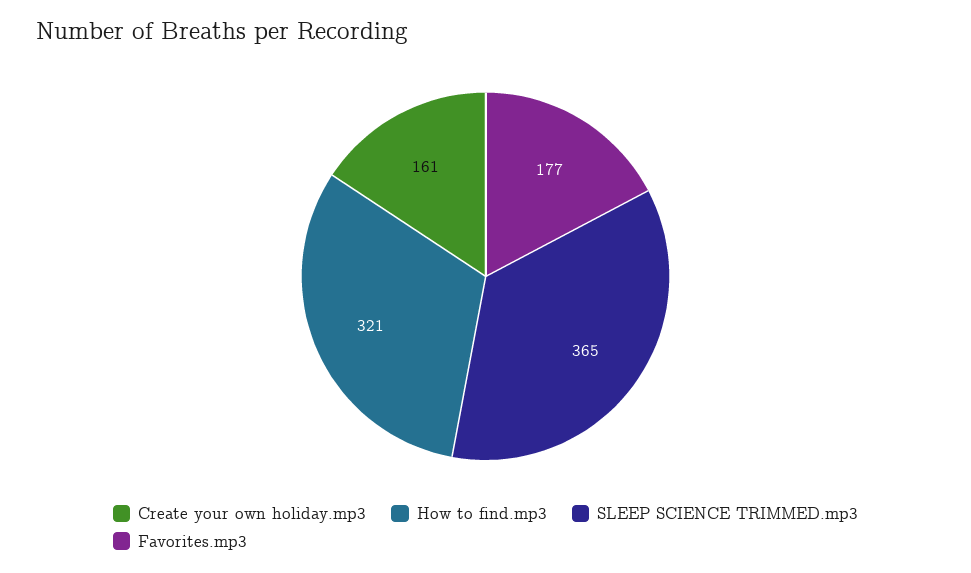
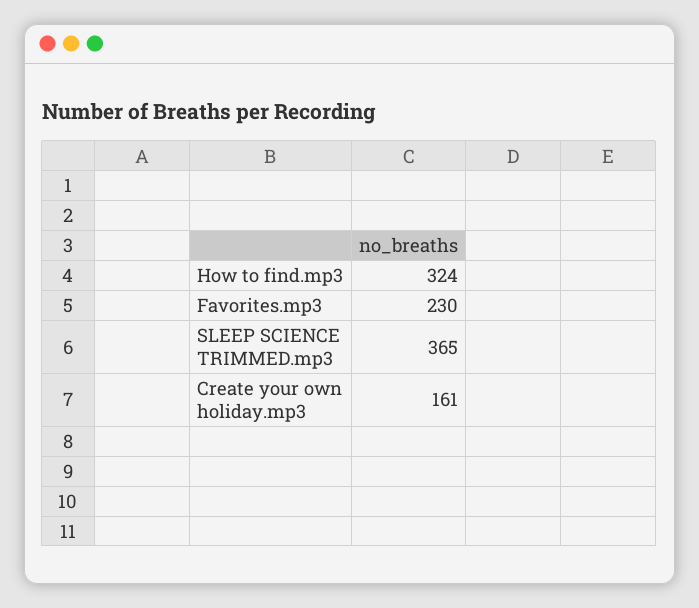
  {
    "Create your own holiday.mp3": 161,
-   "How to find.mp3": 321,
+   "How to find.mp3": 324,
    "SLEEP SCIENCE TRIMMED.mp3": 365,
-   "Favorites.mp3": 177
+   "Favorites.mp3": 230
  }

